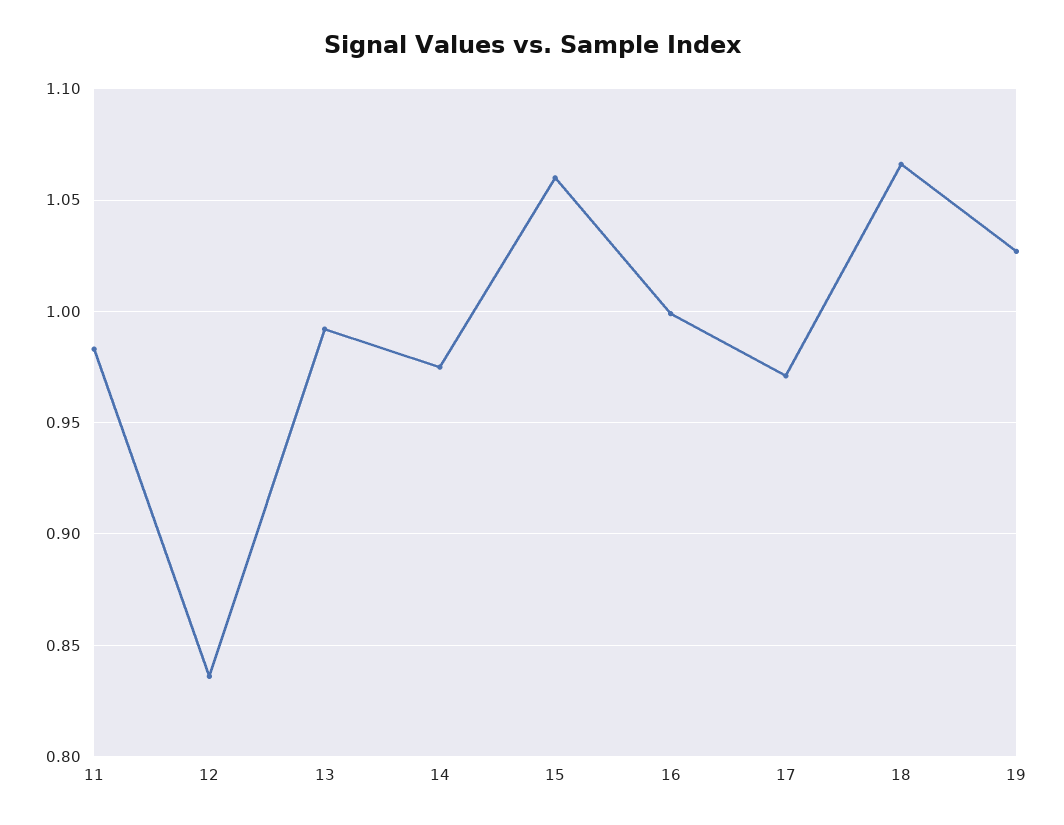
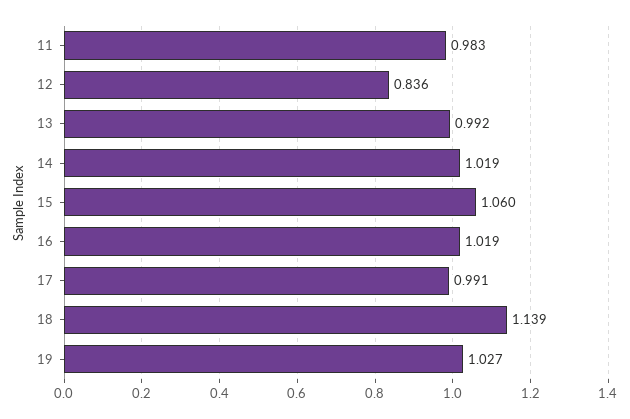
  {
    "11": 0.983,
    "12": 0.836,
    "13": 0.992,
-   "14": 0.975,
+   "14": 1.019,
    "15": 1.06,
-   "16": 1,
+   "16": 1.019,
-   "17": 0.97,
+   "17": 0.991,
-   "18": 1.065,
+   "18": 1.139,
    "19": 1.027
  }

